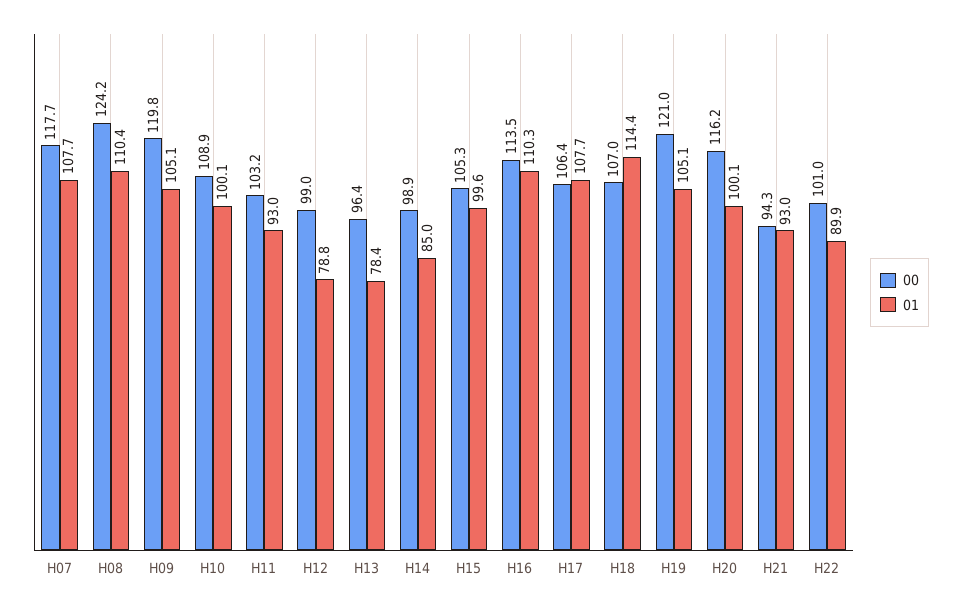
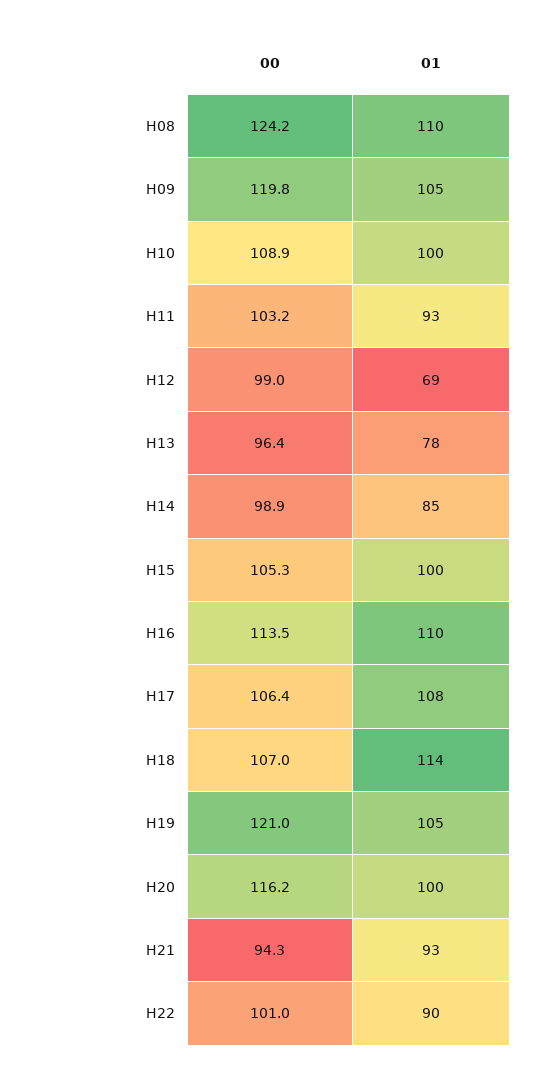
  {
    "00": {
-     "H07": 117.7,
      "H08": 124.2,
      "H09": 119.8,
      "H10": 108.9,
      "H11": 103.2,
      "H12": 99,
      "H13": 96.4,
      "H14": 98.9,
      "H15": 105.3,
      "H16": 113.5,
      "H17": 106.4,
      "H18": 107,
      "H19": 121,
      "H20": 116.2,
      "H21": 94.3,
      "H22": 101
    },
    "01": {
-     "H07": 107.7,
      "H08": 110.4,
      "H09": 105.1,
      "H10": 100.1,
      "H11": 93,
-     "H12": 78.8,
+     "H12": 69,
      "H13": 78.4,
      "H14": 85,
      "H15": 99.6,
      "H16": 110.3,
      "H17": 107.7,
      "H18": 114.4,
      "H19": 105.1,
      "H20": 100.1,
      "H21": 93,
      "H22": 89.9
    }
  }

